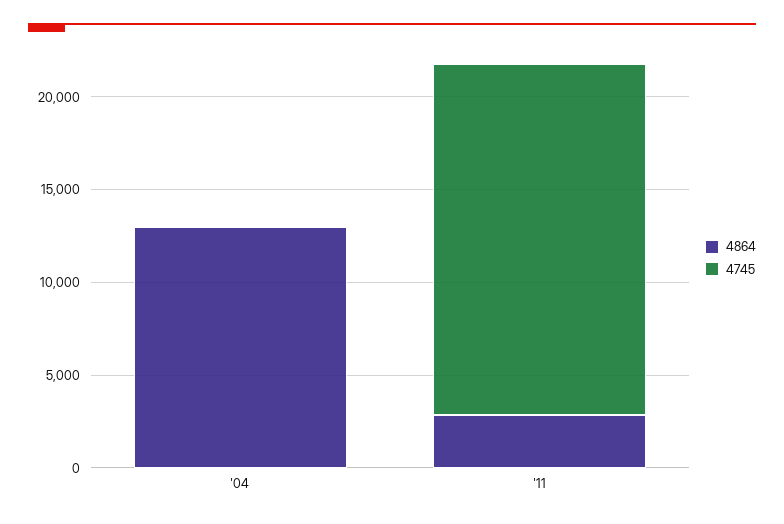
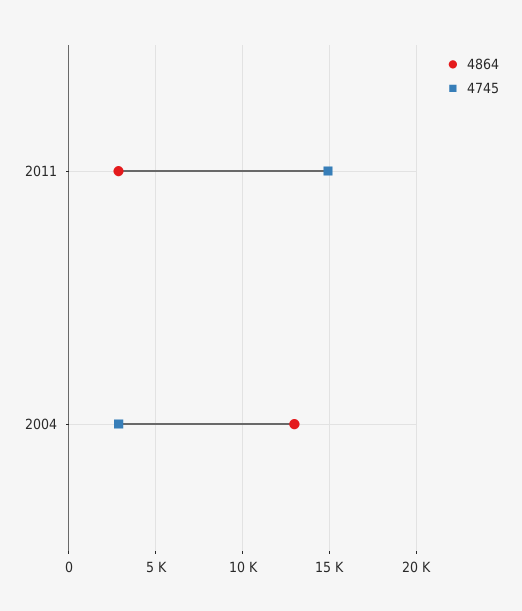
  {
    "4864": {
      "'04": 13000,
      "'11": 3000
    },
    "4745": {
-     "'04": 0,
+     "'04": 3000,
-     "'11": 19000
+     "'11": 15000
    }
  }

